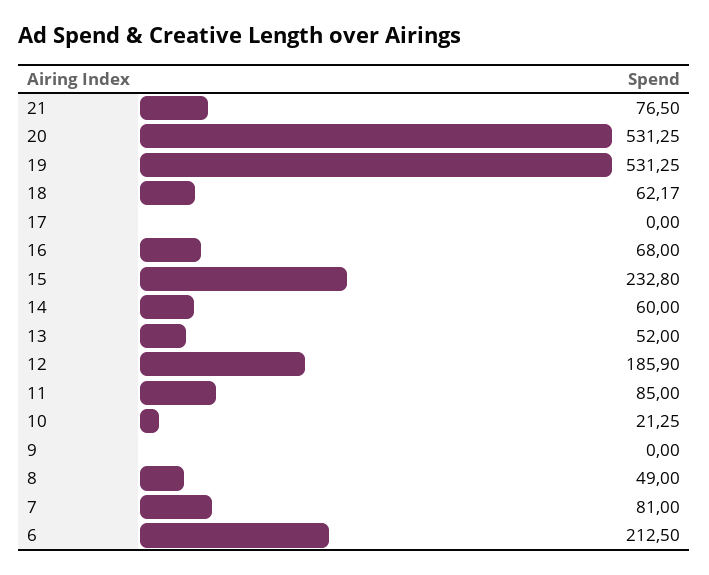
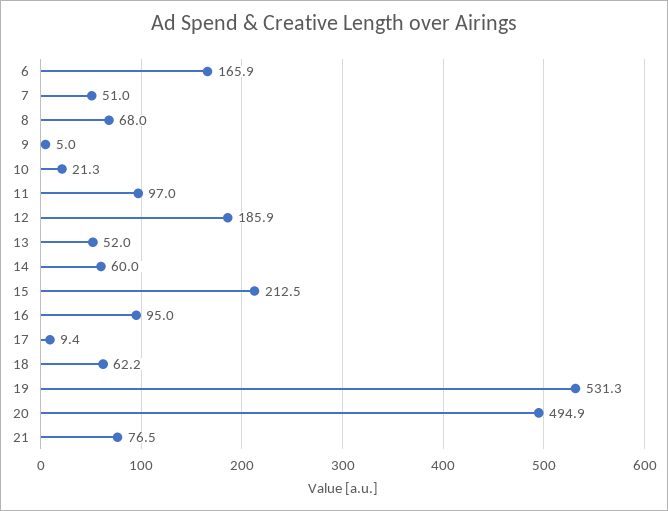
  {
    "21": 76.5,
-   "20": 531.25,
+   "20": 494.9,
    "19": 531.25,
    "18": 62.17,
-   "17": 0,
+   "17": 9.4,
-   "16": 68,
+   "16": 95,
-   "15": 232.8,
+   "15": 212.5,
    "14": 60,
    "13": 52,
    "12": 185.9,
-   "11": 85,
+   "11": 97,
    "10": 21.25,
-   "9": 0,
+   "9": 5,
-   "8": 49,
+   "8": 68,
-   "7": 81,
+   "7": 51,
-   "6": 212.5
+   "6": 165.9
  }

